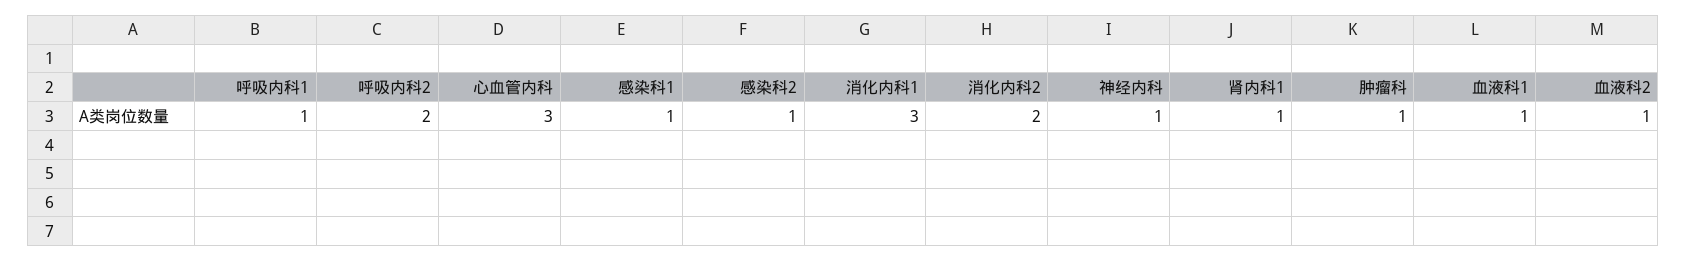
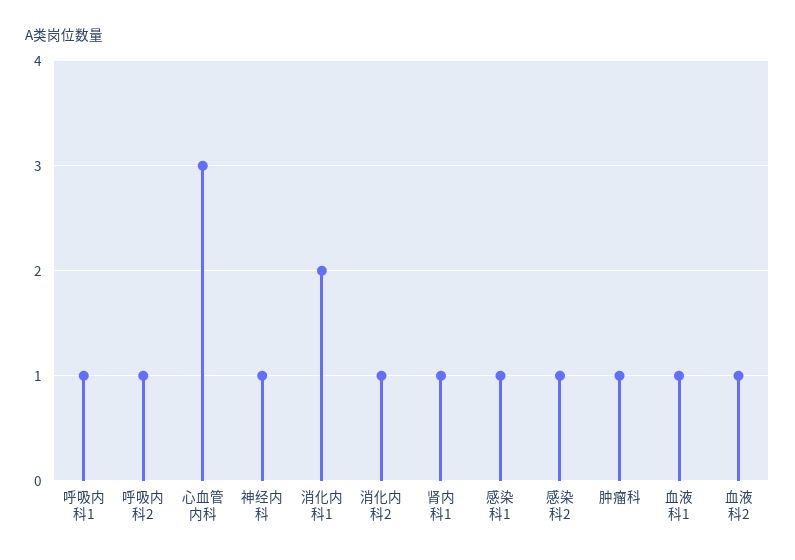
  {
    "呼吸内科1": 1,
-   "呼吸内科2": 2,
+   "呼吸内科2": 1,
    "心血管内科": 3,
    "感染科1": 1,
    "感染科2": 1,
-   "消化内科1": 3,
+   "消化内科1": 2,
-   "消化内科2": 2,
+   "消化内科2": 1,
    "神经内科": 1,
    "肾内科1": 1,
    "肿瘤科": 1,
    "血液科1": 1,
    "血液科2": 1
  }

